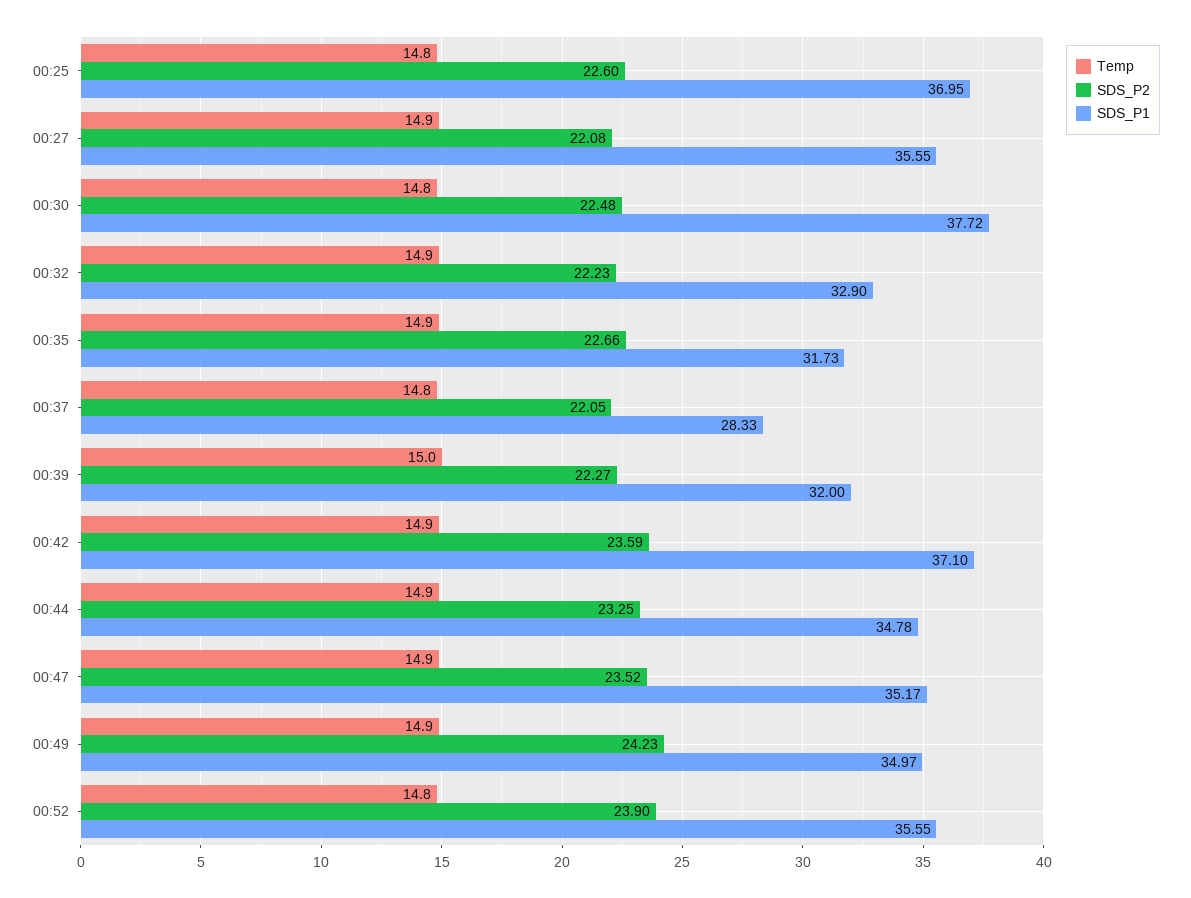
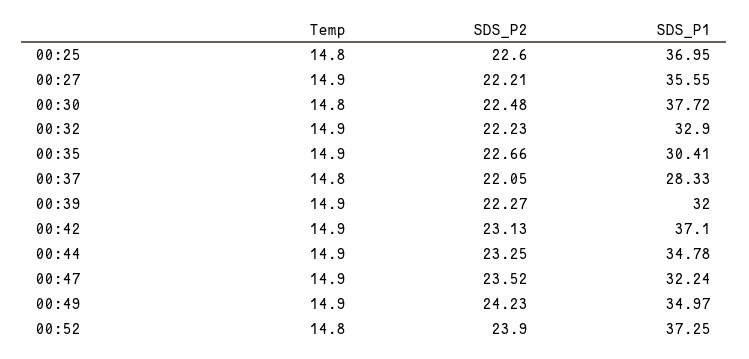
  {
    "Temp": {
      "00:25": 14.8,
      "00:27": 14.9,
      "00:30": 14.8,
      "00:32": 14.9,
      "00:35": 14.9,
      "00:37": 14.8,
-     "00:39": 15,
+     "00:39": 14.9,
      "00:42": 14.9,
      "00:44": 14.9,
      "00:47": 14.9,
      "00:49": 14.9,
      "00:52": 14.8
    },
    "SDS_P2": {
      "00:25": 22.6,
-     "00:27": 22.08,
+     "00:27": 22.21,
      "00:30": 22.48,
      "00:32": 22.23,
      "00:35": 22.66,
      "00:37": 22.05,
      "00:39": 22.27,
-     "00:42": 23.59,
+     "00:42": 23.13,
      "00:44": 23.25,
      "00:47": 23.52,
      "00:49": 24.23,
      "00:52": 23.9
    },
    "SDS_P1": {
      "00:25": 36.95,
      "00:27": 35.55,
      "00:30": 37.72,
      "00:32": 32.9,
-     "00:35": 31.73,
+     "00:35": 30.41,
      "00:37": 28.33,
      "00:39": 32,
      "00:42": 37.1,
      "00:44": 34.78,
-     "00:47": 35.17,
+     "00:47": 32.24,
      "00:49": 34.97,
-     "00:52": 35.55
+     "00:52": 37.25
    }
  }

